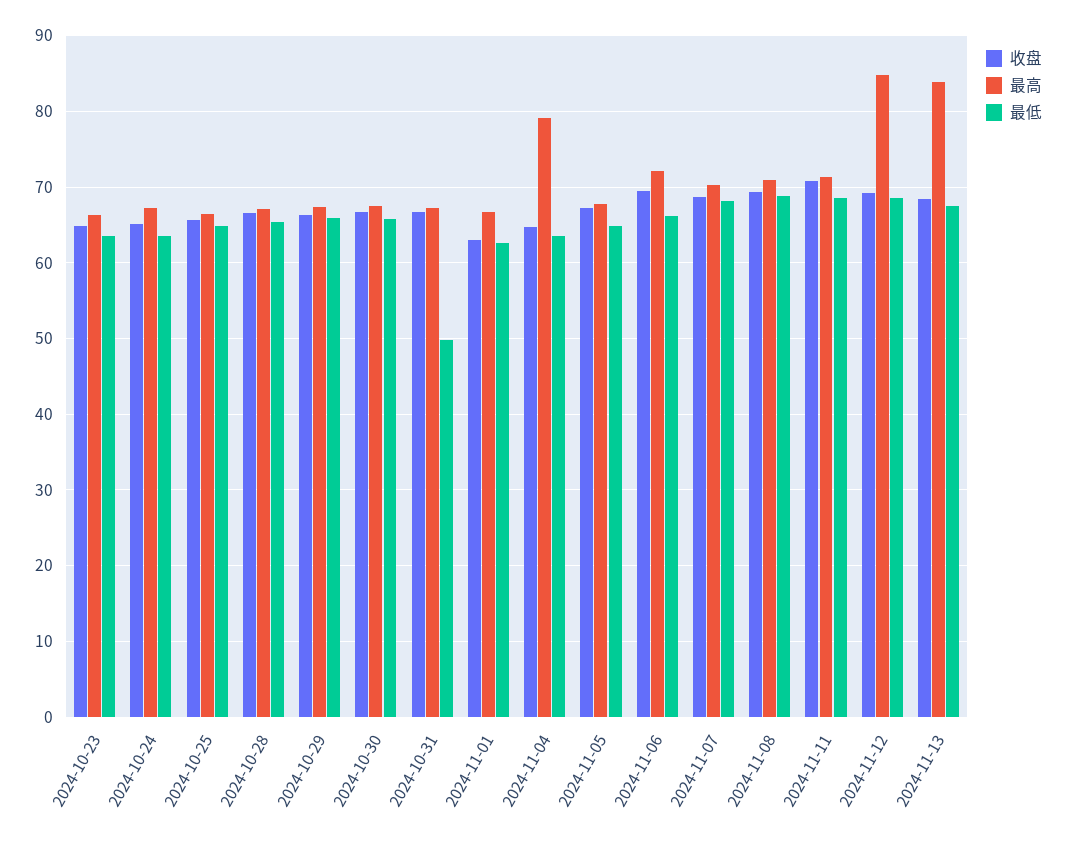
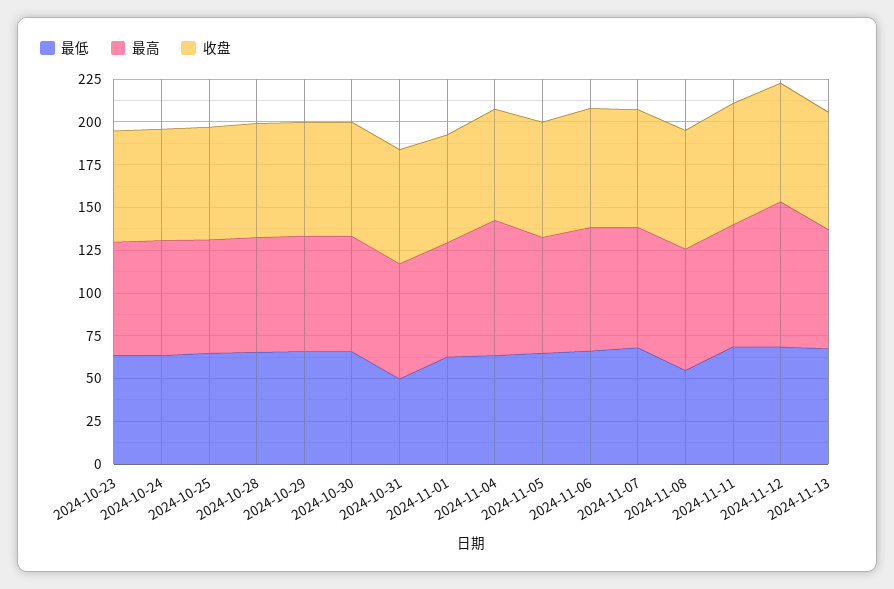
  {
    "收盘": {
      "2024-10-23": 65,
      "2024-10-24": 65,
      "2024-10-25": 66,
      "2024-10-28": 67,
      "2024-10-29": 66,
      "2024-10-30": 67,
      "2024-10-31": 67,
      "2024-11-01": 63,
      "2024-11-04": 65,
      "2024-11-05": 67,
      "2024-11-06": 70,
      "2024-11-07": 69,
      "2024-11-08": 69,
      "2024-11-11": 71,
      "2024-11-12": 69,
      "2024-11-13": 68
    },
    "最高": {
      "2024-10-23": 66,
      "2024-10-24": 67,
      "2024-10-25": 66,
      "2024-10-28": 67,
      "2024-10-29": 67,
      "2024-10-30": 67,
      "2024-10-31": 67,
      "2024-11-01": 67,
      "2024-11-04": 79,
      "2024-11-05": 68,
      "2024-11-06": 72,
      "2024-11-07": 70,
      "2024-11-08": 71,
      "2024-11-11": 71,
      "2024-11-12": 85,
-     "2024-11-13": 84
+     "2024-11-13": 70
    },
    "最低": {
      "2024-10-23": 64,
      "2024-10-24": 64,
      "2024-10-25": 65,
      "2024-10-28": 65,
      "2024-10-29": 66,
      "2024-10-30": 66,
      "2024-10-31": 50,
      "2024-11-01": 63,
      "2024-11-04": 64,
      "2024-11-05": 65,
      "2024-11-06": 66,
      "2024-11-07": 68,
-     "2024-11-08": 69,
+     "2024-11-08": 55,
      "2024-11-11": 69,
      "2024-11-12": 69,
      "2024-11-13": 67
    }
  }

